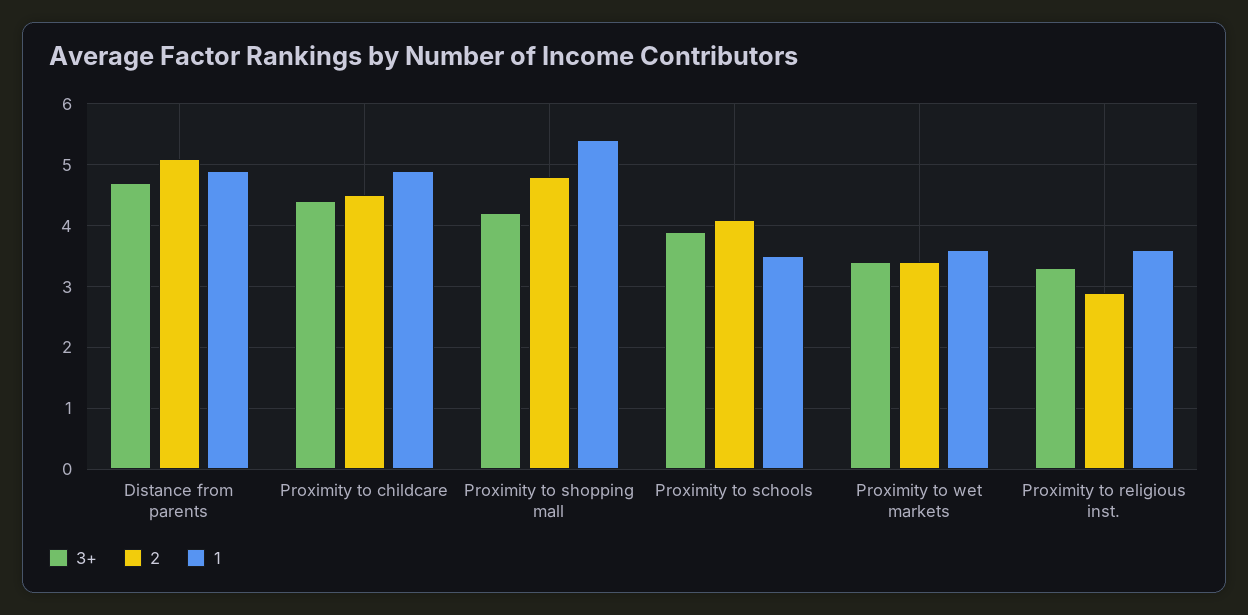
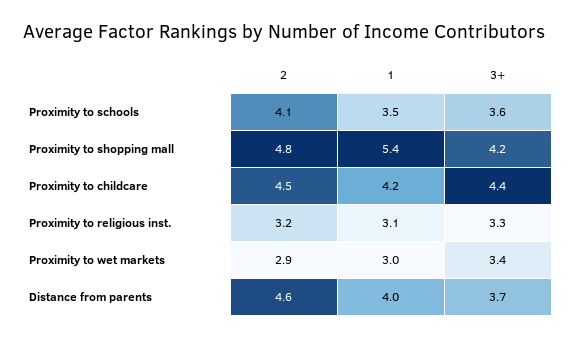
  {
    "3+": {
-     "Distance from parents": 4.7,
+     "Distance from parents": 3.7,
      "Proximity to childcare": 4.4,
      "Proximity to shopping mall": 4.2,
-     "Proximity to schools": 3.9,
+     "Proximity to schools": 3.6,
      "Proximity to wet markets": 3.4,
      "Proximity to religious inst.": 3.3
    },
    "2": {
-     "Distance from parents": 5.1,
+     "Distance from parents": 4.6,
      "Proximity to childcare": 4.5,
      "Proximity to shopping mall": 4.8,
      "Proximity to schools": 4.1,
-     "Proximity to wet markets": 3.4,
+     "Proximity to wet markets": 2.9,
-     "Proximity to religious inst.": 2.9
+     "Proximity to religious inst.": 3.2
    },
    "1": {
-     "Distance from parents": 4.9,
+     "Distance from parents": 4,
-     "Proximity to childcare": 4.9,
+     "Proximity to childcare": 4.2,
      "Proximity to shopping mall": 5.4,
      "Proximity to schools": 3.5,
-     "Proximity to wet markets": 3.6,
+     "Proximity to wet markets": 3,
-     "Proximity to religious inst.": 3.6
+     "Proximity to religious inst.": 3.1
    }
  }

